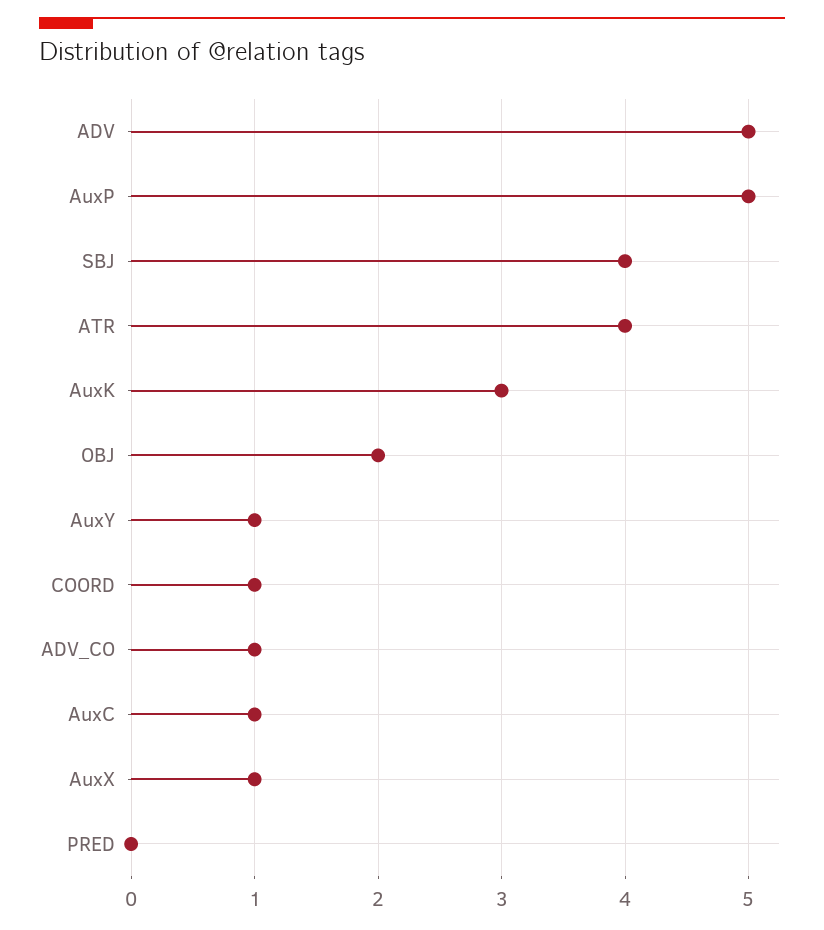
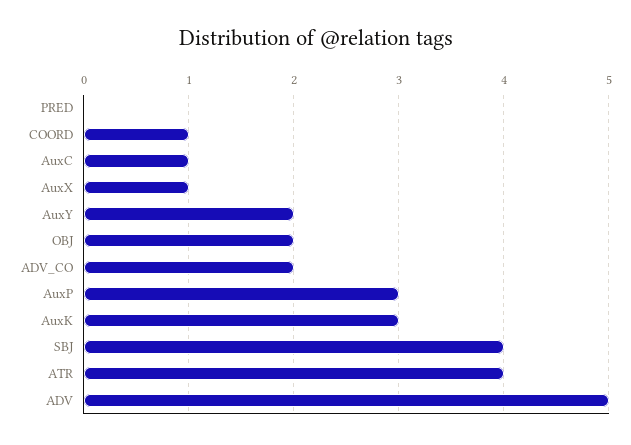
  {
    "ADV": 5,
-   "AuxP": 5,
+   "AuxP": 3,
    "SBJ": 4,
    "ATR": 4,
    "AuxK": 3,
    "OBJ": 2,
-   "AuxY": 1,
+   "AuxY": 2,
    "COORD": 1,
-   "ADV_CO": 1,
+   "ADV_CO": 2,
    "AuxC": 1,
    "AuxX": 1,
    "PRED": 0
  }

